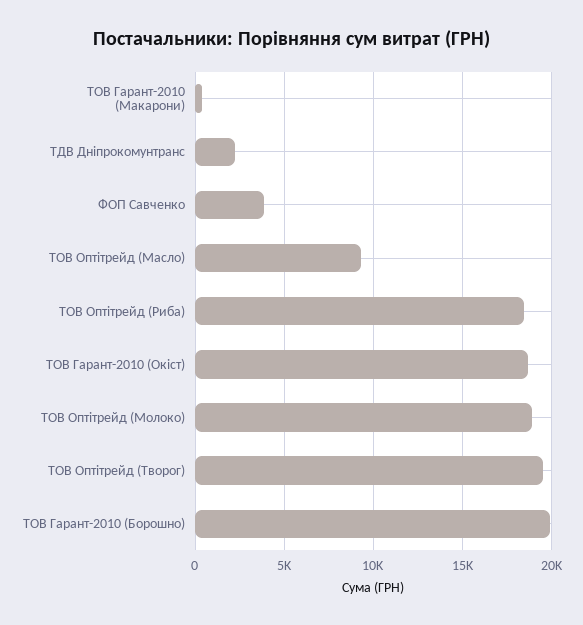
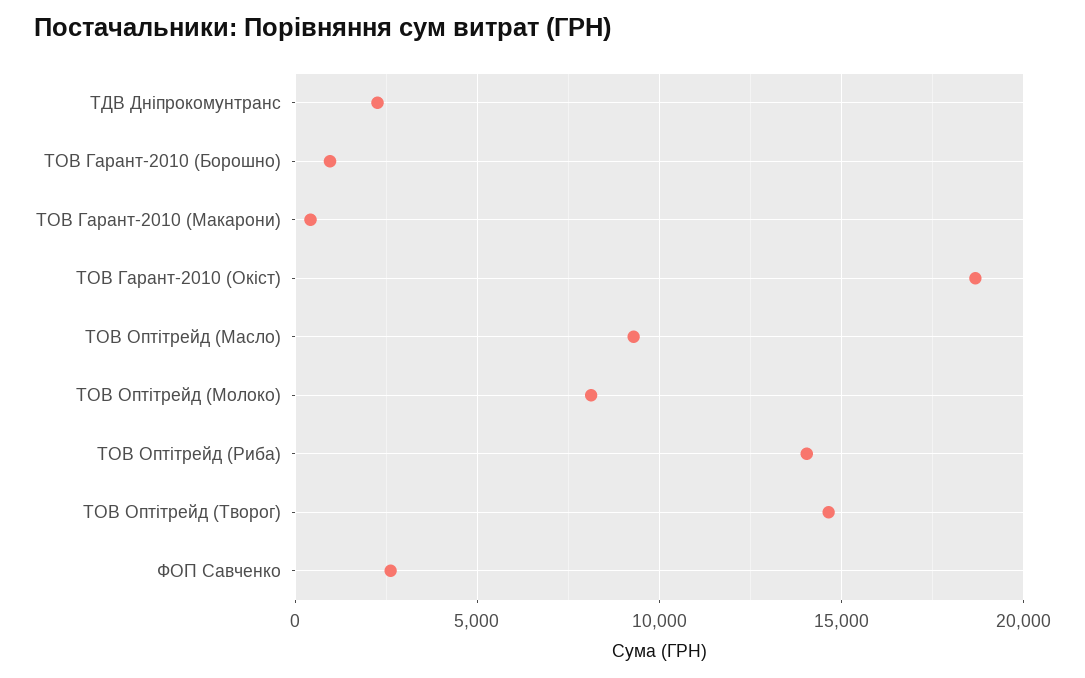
  {
    "ТОВ Гарант-2010 (Макарони)": 500,
    "ТДВ Дніпрокомунтранс": 2500,
-   "ФОП Савченко": 4000,
+   "ФОП Савченко": 2500,
    "ТОВ Оптітрейд (Масло)": 9500,
-   "ТОВ Оптітрейд (Риба)": 18500,
+   "ТОВ Оптітрейд (Риба)": 14000,
    "ТОВ Гарант-2010 (Окіст)": 18500,
-   "ТОВ Оптітрейд (Молоко)": 19000,
+   "ТОВ Оптітрейд (Молоко)": 8000,
-   "ТОВ Оптітрейд (Творог)": 19500,
+   "ТОВ Оптітрейд (Творог)": 14500,
-   "ТОВ Гарант-2010 (Борошно)": 20000
+   "ТОВ Гарант-2010 (Борошно)": 1000
  }

